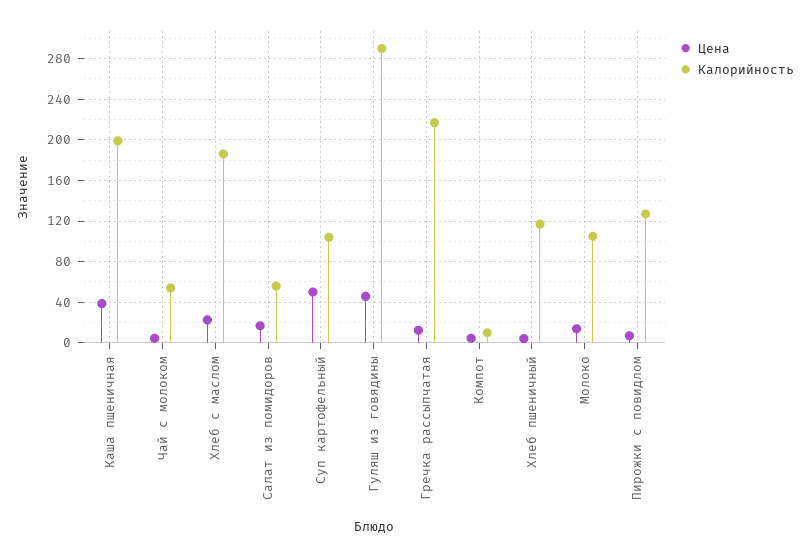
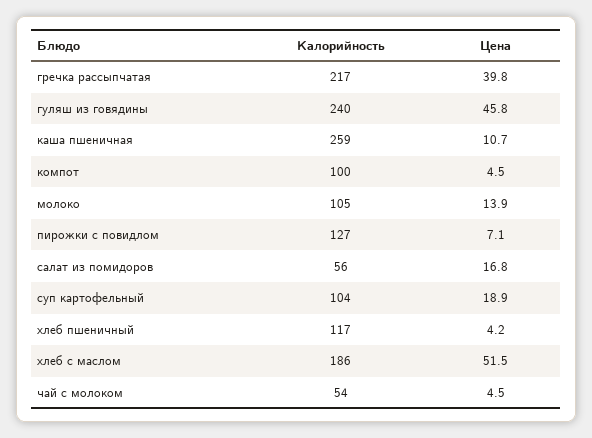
  {
    "Цена": {
-     "Каша пшеничная": 40,
+     "Каша пшеничная": 10.7,
      "Чай с молоком": 4.5,
-     "Хлеб с маслом": 20,
+     "Хлеб с маслом": 51.5,
      "Салат из помидоров": 16.8,
-     "Суп картофельный": 50,
+     "Суп картофельный": 18.9,
      "Гуляш из говядины": 45.8,
-     "Гречка рассыпчатая": 10,
+     "Гречка рассыпчатая": 39.8,
      "Компот": 4.5,
      "Хлеб пшеничный": 4.2,
      "Молоко": 13.9,
      "Пирожки с повидлом": 7.1
    },
    "Калорийность": {
-     "Каша пшеничная": 200,
+     "Каша пшеничная": 259,
      "Чай с молоком": 54,
      "Хлеб с маслом": 186,
      "Салат из помидоров": 56,
      "Суп картофельный": 104,
-     "Гуляш из говядины": 290,
+     "Гуляш из говядины": 240,
      "Гречка рассыпчатая": 217,
-     "Компот": 10,
+     "Компот": 100,
      "Хлеб пшеничный": 117,
      "Молоко": 105,
      "Пирожки с повидлом": 127
    }
  }

